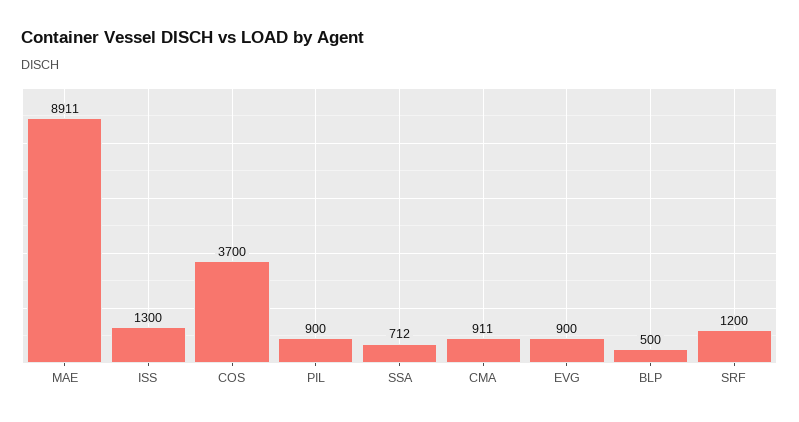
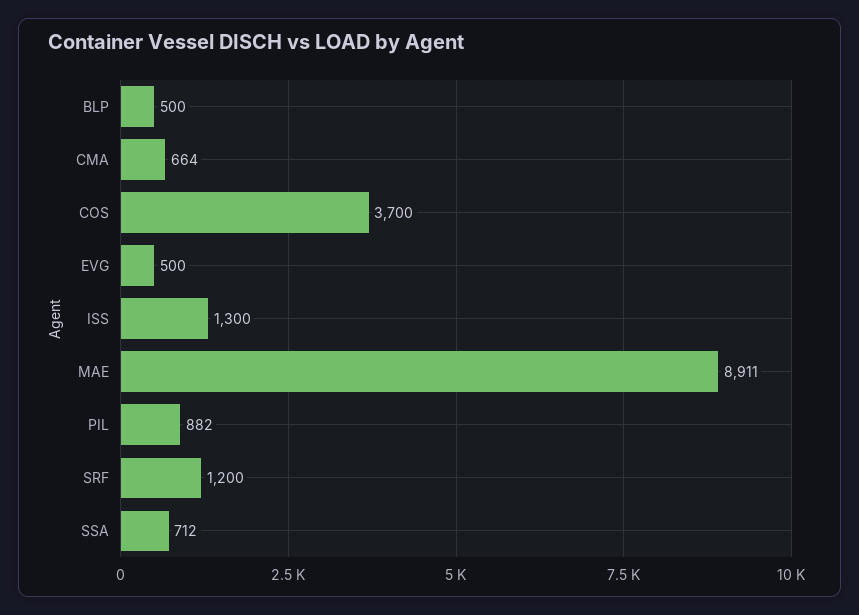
  {
    "MAE": 8911,
    "ISS": 1300,
    "COS": 3700,
-   "PIL": 900,
+   "PIL": 882,
    "SSA": 712,
-   "CMA": 911,
+   "CMA": 664,
-   "EVG": 900,
+   "EVG": 500,
    "BLP": 500,
    "SRF": 1200
  }

